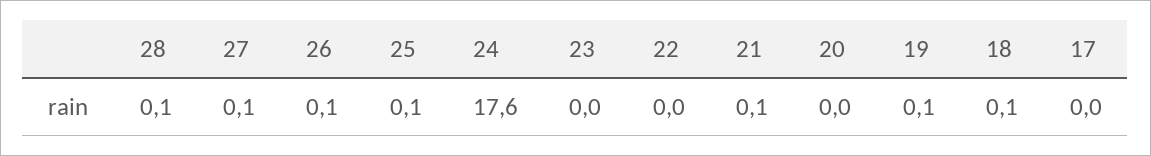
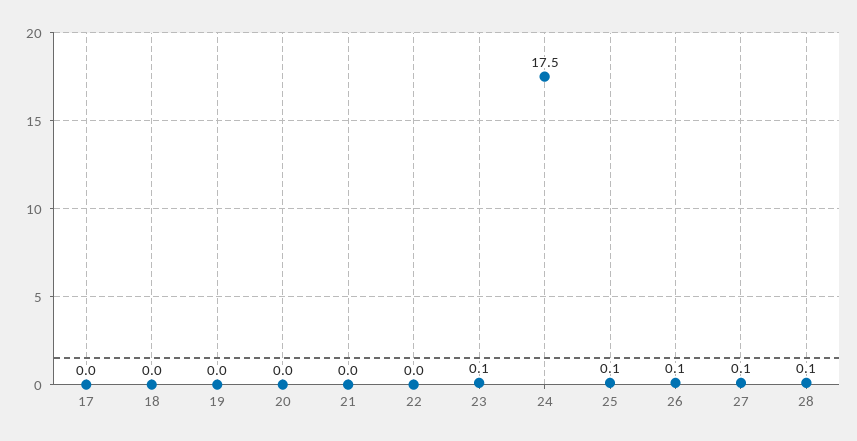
  {
    "28": 0.1,
    "27": 0.1,
    "26": 0.1,
    "25": 0.1,
-   "24": 17.6,
+   "24": 17.5,
-   "23": 0,
+   "23": 0.1,
    "22": 0,
-   "21": 0.1,
+   "21": 0,
    "20": 0,
-   "19": 0.1,
+   "19": 0,
-   "18": 0.1,
+   "18": 0,
    "17": 0
  }

